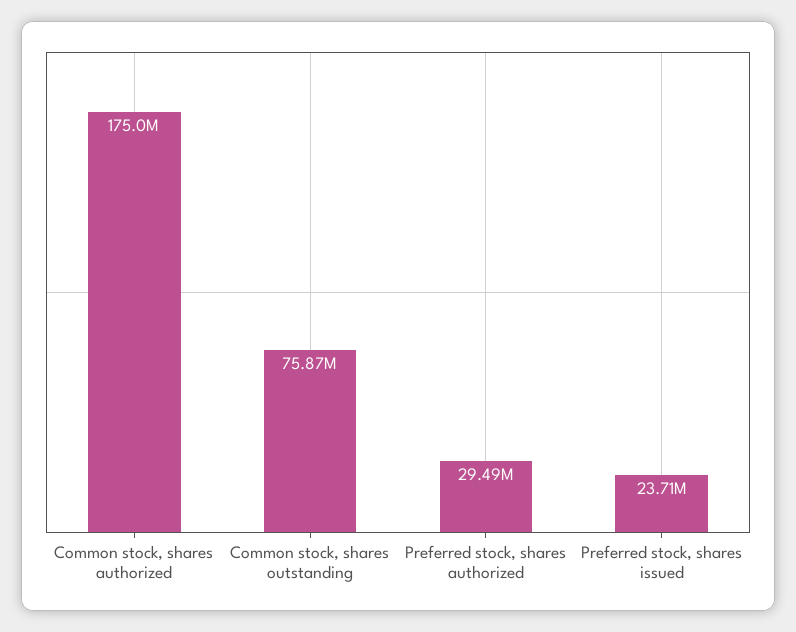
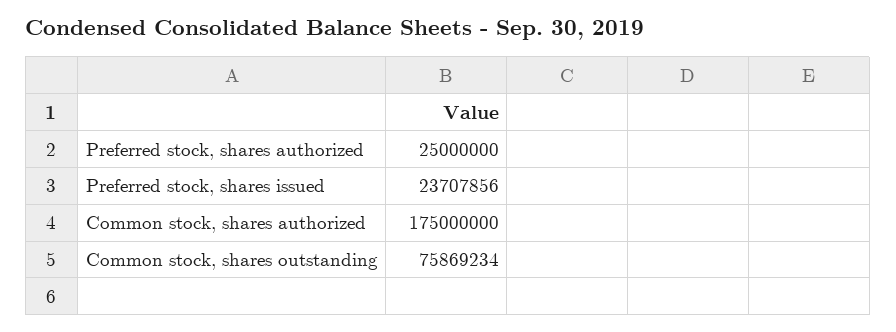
  {
    "Common stock, shares authorized": 175000000,
    "Common stock, shares outstanding": 75869234,
-   "Preferred stock, shares authorized": 29490000,
+   "Preferred stock, shares authorized": 25000000,
    "Preferred stock, shares issued": 23707856
  }

